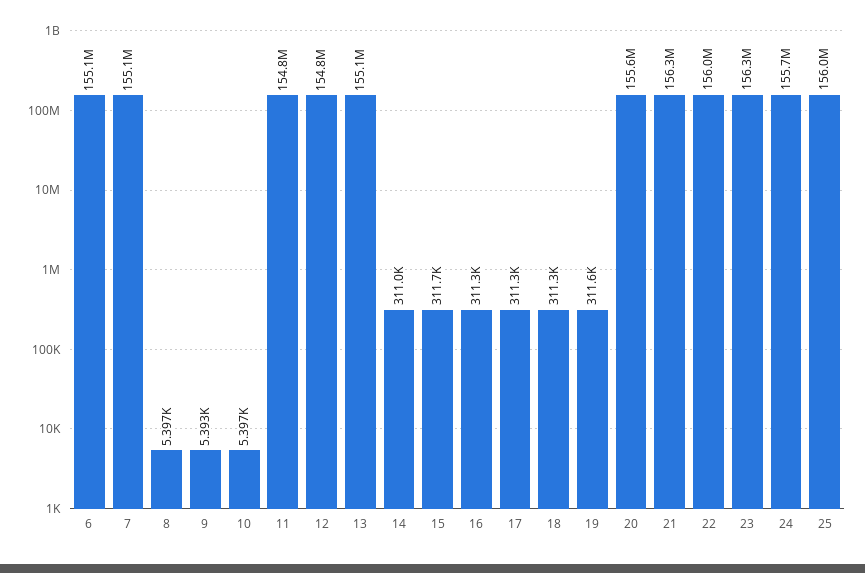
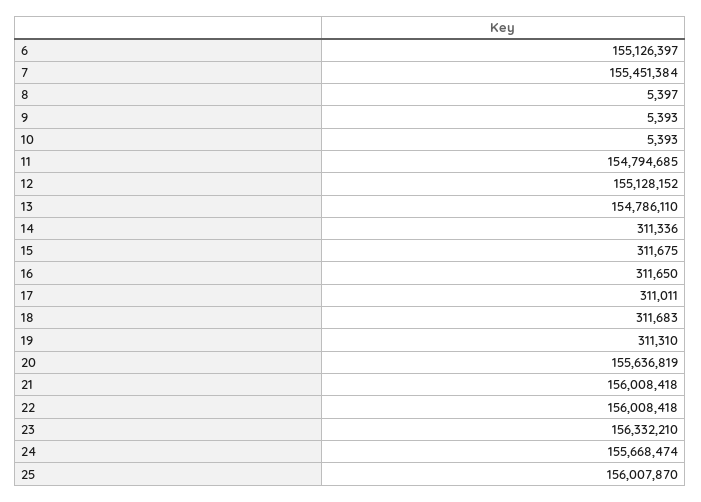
  {
    "6": 155126397,
-   "7": 155100000,
+   "7": 155451384,
    "8": 5397,
    "9": 5393,
-   "10": 5397,
+   "10": 5393,
    "11": 154794685,
-   "12": 154800000,
+   "12": 155128152,
-   "13": 155100000,
+   "13": 154786110,
-   "14": 311000,
+   "14": 311336,
    "15": 311675,
-   "16": 311300,
+   "16": 311650,
-   "17": 311300,
+   "17": 311011,
-   "18": 311300,
+   "18": 311683,
-   "19": 311600,
+   "19": 311310,
    "20": 155636819,
-   "21": 156300000,
+   "21": 156008418,
    "22": 156008418,
    "23": 156332210,
    "24": 155668474,
    "25": 156007870
  }

